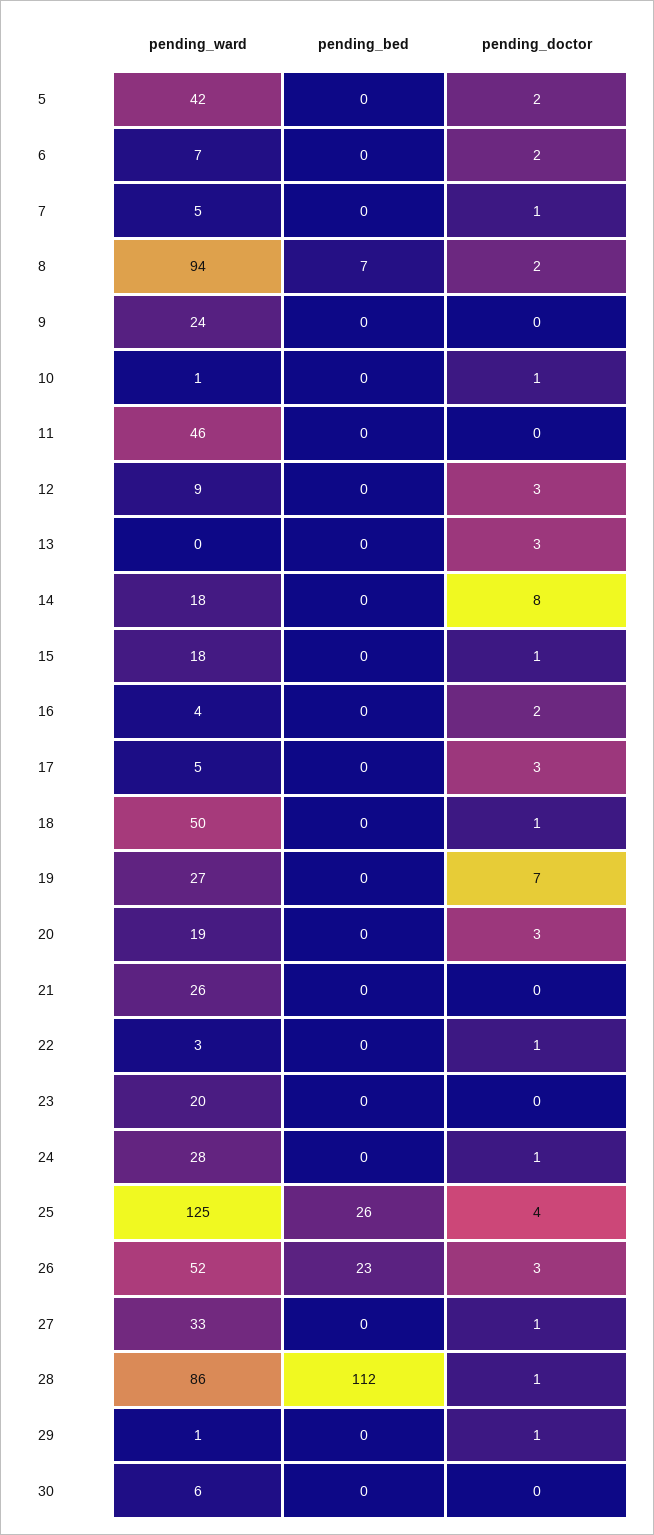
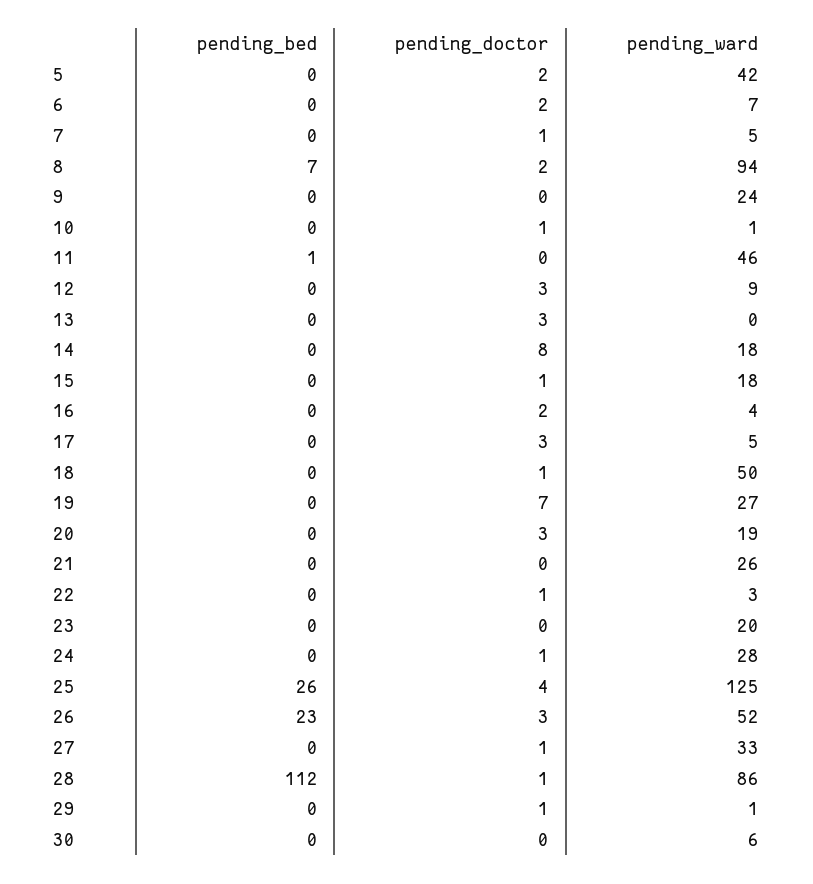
  {
    "pending_ward": {
      "5": 42,
      "6": 7,
      "7": 5,
      "8": 94,
      "9": 24,
      "10": 1,
      "11": 46,
      "12": 9,
      "13": 0,
      "14": 18,
      "15": 18,
      "16": 4,
      "17": 5,
      "18": 50,
      "19": 27,
      "20": 19,
      "21": 26,
      "22": 3,
      "23": 20,
      "24": 28,
      "25": 125,
      "26": 52,
      "27": 33,
      "28": 86,
      "29": 1,
      "30": 6
    },
    "pending_bed": {
      "5": 0,
      "6": 0,
      "7": 0,
      "8": 7,
      "9": 0,
      "10": 0,
-     "11": 0,
+     "11": 1,
      "12": 0,
      "13": 0,
      "14": 0,
      "15": 0,
      "16": 0,
      "17": 0,
      "18": 0,
      "19": 0,
      "20": 0,
      "21": 0,
      "22": 0,
      "23": 0,
      "24": 0,
      "25": 26,
      "26": 23,
      "27": 0,
      "28": 112,
      "29": 0,
      "30": 0
    },
    "pending_doctor": {
      "5": 2,
      "6": 2,
      "7": 1,
      "8": 2,
      "9": 0,
      "10": 1,
      "11": 0,
      "12": 3,
      "13": 3,
      "14": 8,
      "15": 1,
      "16": 2,
      "17": 3,
      "18": 1,
      "19": 7,
      "20": 3,
      "21": 0,
      "22": 1,
      "23": 0,
      "24": 1,
      "25": 4,
      "26": 3,
      "27": 1,
      "28": 1,
      "29": 1,
      "30": 0
    }
  }

